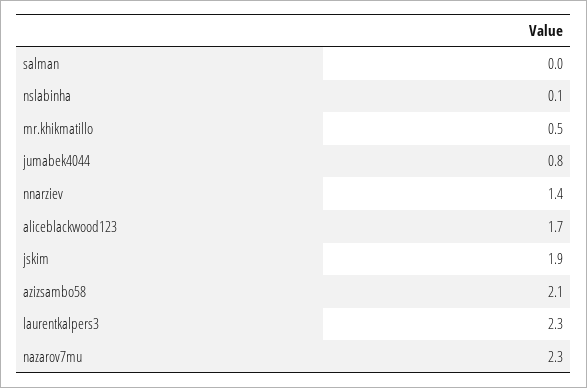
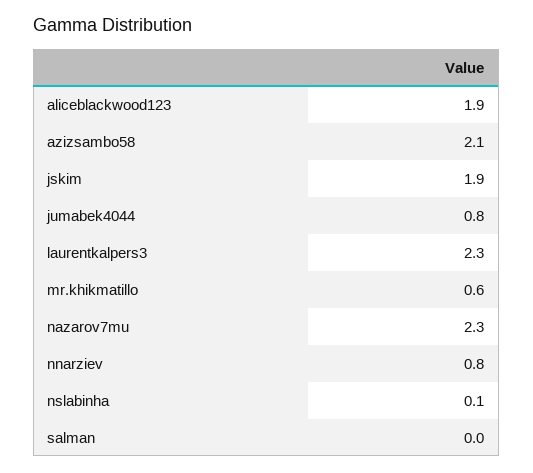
  {
    "salman": 0,
    "nslabinha": 0.1,
-   "mr.khikmatillo": 0.5,
+   "mr.khikmatillo": 0.6,
    "jumabek4044": 0.8,
-   "nnarziev": 1.4,
+   "nnarziev": 0.8,
-   "aliceblackwood123": 1.7,
+   "aliceblackwood123": 1.9,
    "jskim": 1.9,
    "azizsambo58": 2.1,
    "laurentkalpers3": 2.3,
    "nazarov7mu": 2.3
  }

